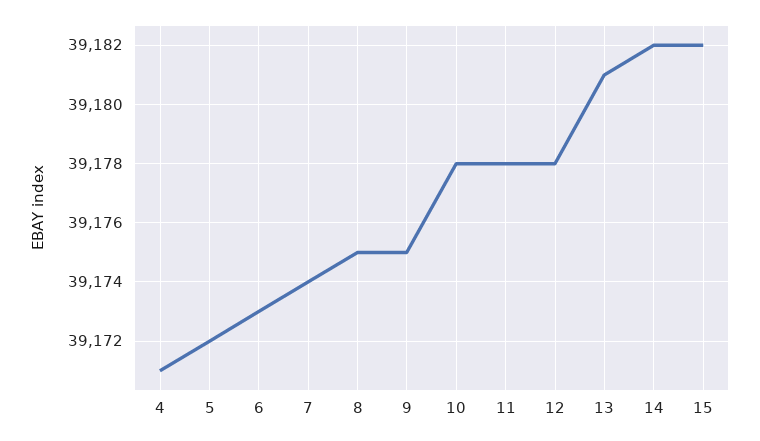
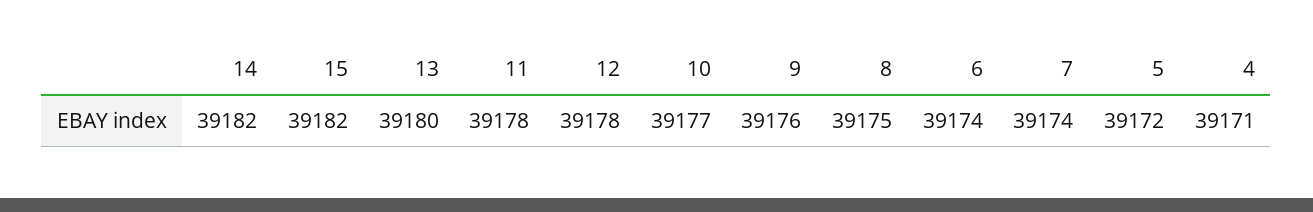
  {
    "4": 39171,
    "5": 39172,
-   "6": 39173,
+   "6": 39174,
    "7": 39174,
    "8": 39175,
-   "9": 39175,
+   "9": 39176,
-   "10": 39178,
+   "10": 39177,
    "11": 39178,
    "12": 39178,
-   "13": 39181,
+   "13": 39180,
    "14": 39182,
    "15": 39182
  }

